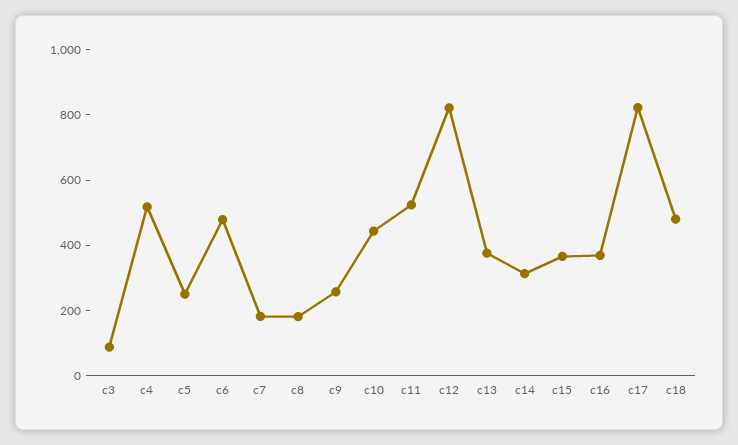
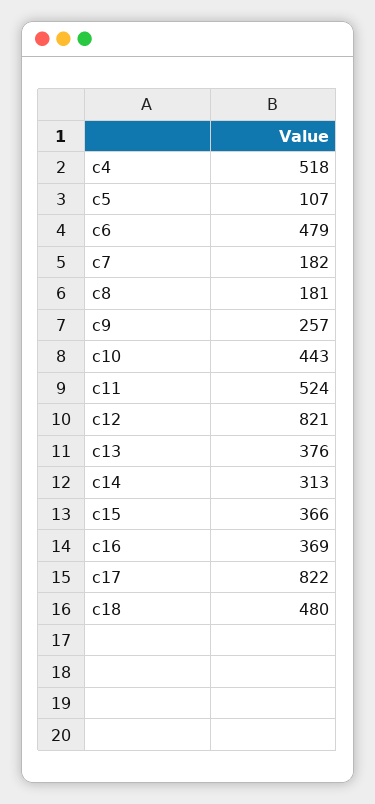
  {
-   "c3": 100,
    "c4": 518,
-   "c5": 250,
+   "c5": 107,
    "c6": 479,
    "c7": 182,
    "c8": 181,
    "c9": 257,
    "c10": 443,
    "c11": 524,
    "c12": 821,
    "c13": 376,
    "c14": 313,
    "c15": 366,
    "c16": 369,
    "c17": 822,
    "c18": 480
  }

